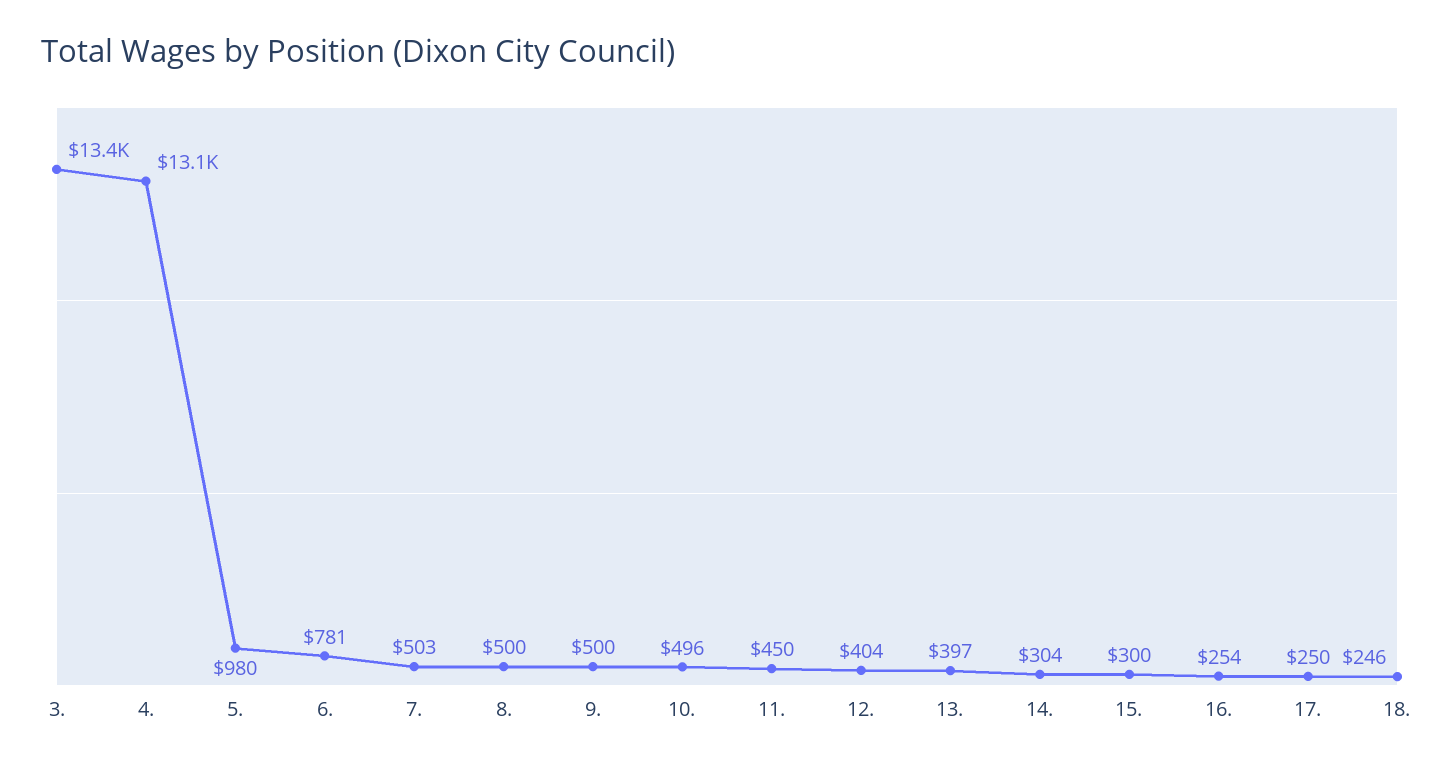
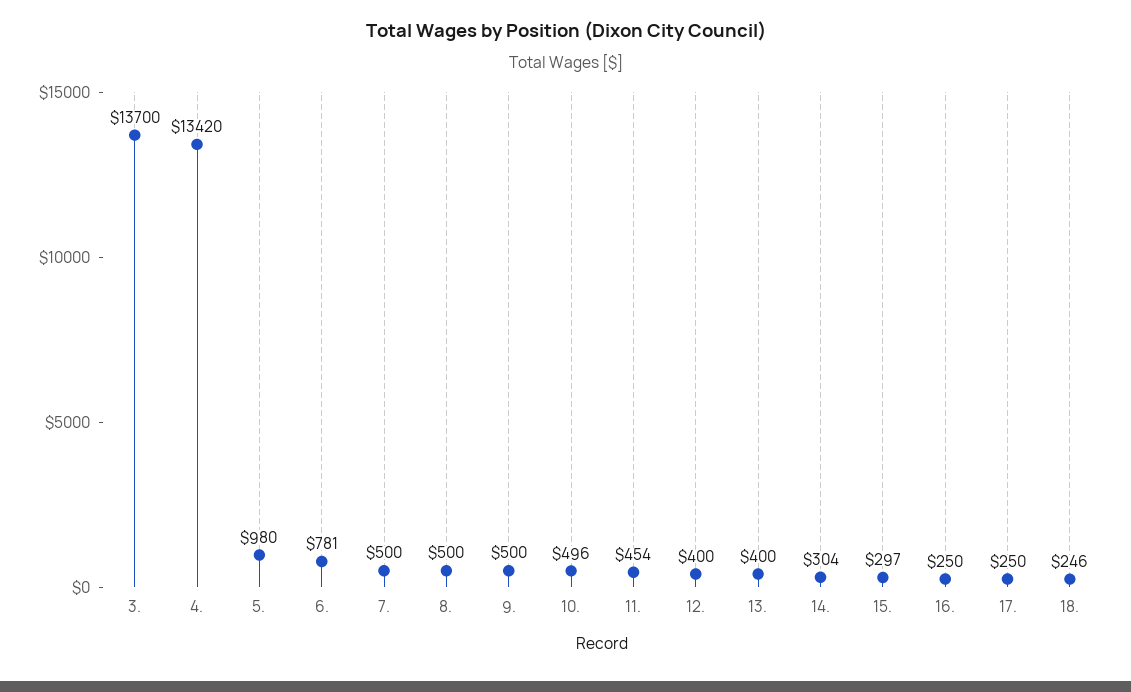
  {
-   "3.": 13400,
+   "3.": 13700,
-   "4.": 13100,
+   "4.": 13420,
    "5.": 980,
    "6.": 781,
-   "7.": 503,
+   "7.": 500,
    "8.": 500,
    "9.": 500,
    "10.": 496,
-   "11.": 450,
+   "11.": 454,
-   "12.": 404,
+   "12.": 400,
-   "13.": 397,
+   "13.": 400,
    "14.": 304,
-   "15.": 300,
+   "15.": 297,
-   "16.": 254,
+   "16.": 250,
    "17.": 250,
    "18.": 246
  }

